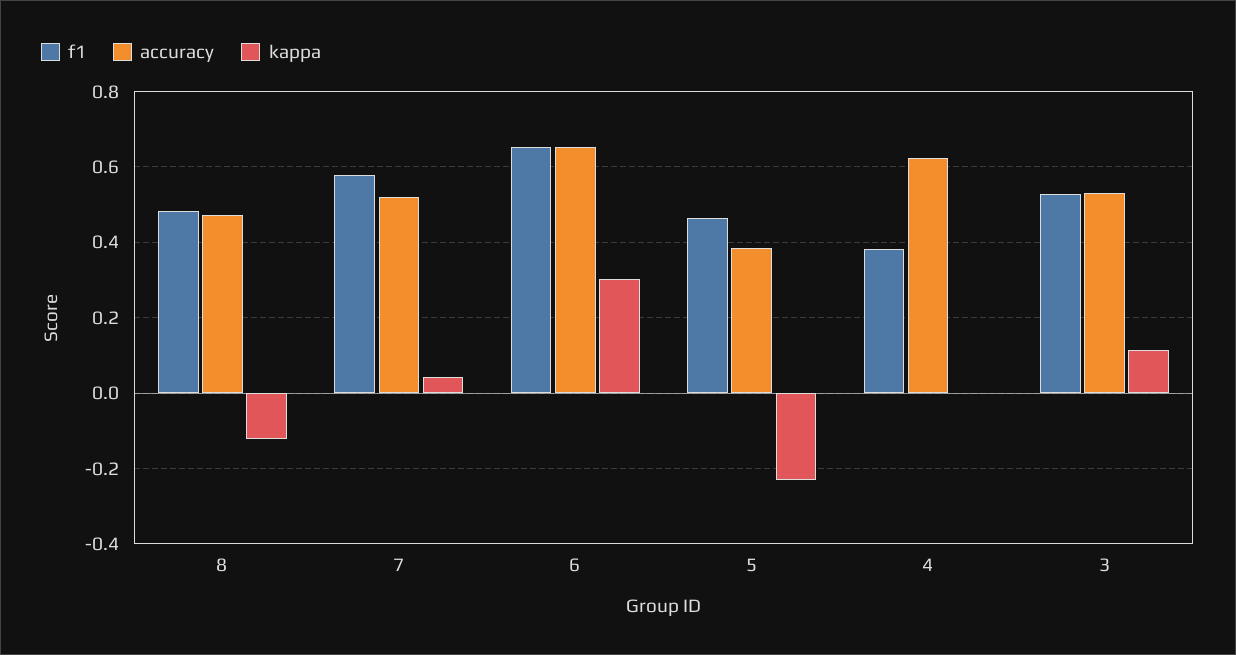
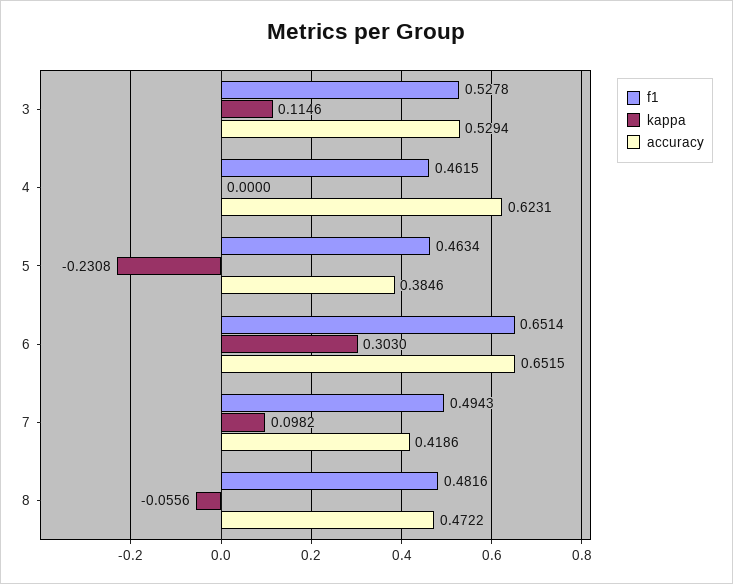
  {
    "f1": {
      "8": 0.4816,
-     "7": 0.58,
+     "7": 0.4943,
      "6": 0.6514,
      "5": 0.4634,
-     "4": 0.38,
+     "4": 0.4615,
      "3": 0.5278
    },
    "accuracy": {
      "8": 0.4722,
-     "7": 0.52,
+     "7": 0.4186,
      "6": 0.6515,
      "5": 0.3846,
      "4": 0.6231,
      "3": 0.5294
    },
    "kappa": {
-     "8": -0.12,
+     "8": -0.0556,
-     "7": 0.04,
+     "7": 0.0982,
      "6": 0.303,
      "5": -0.2308,
      "4": 0,
      "3": 0.1146
    }
  }

